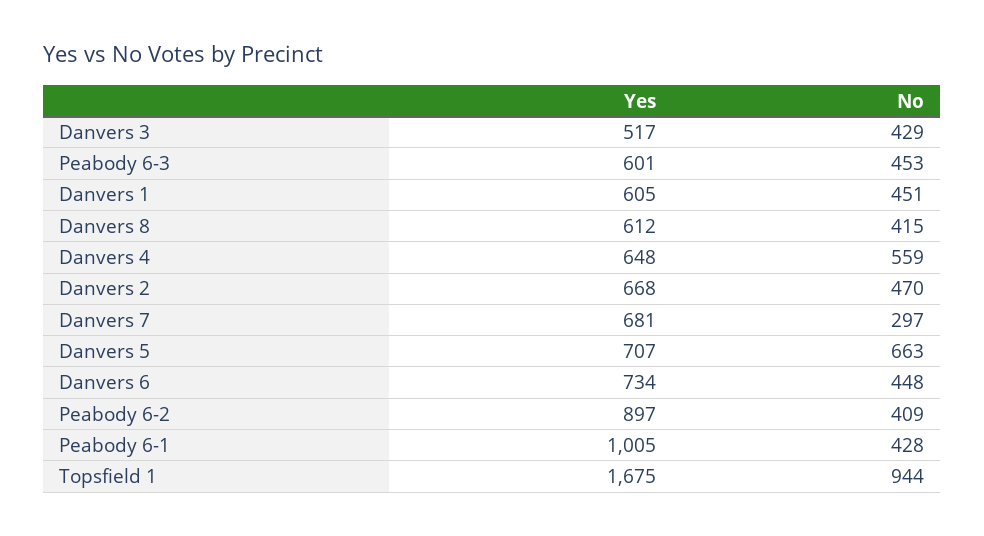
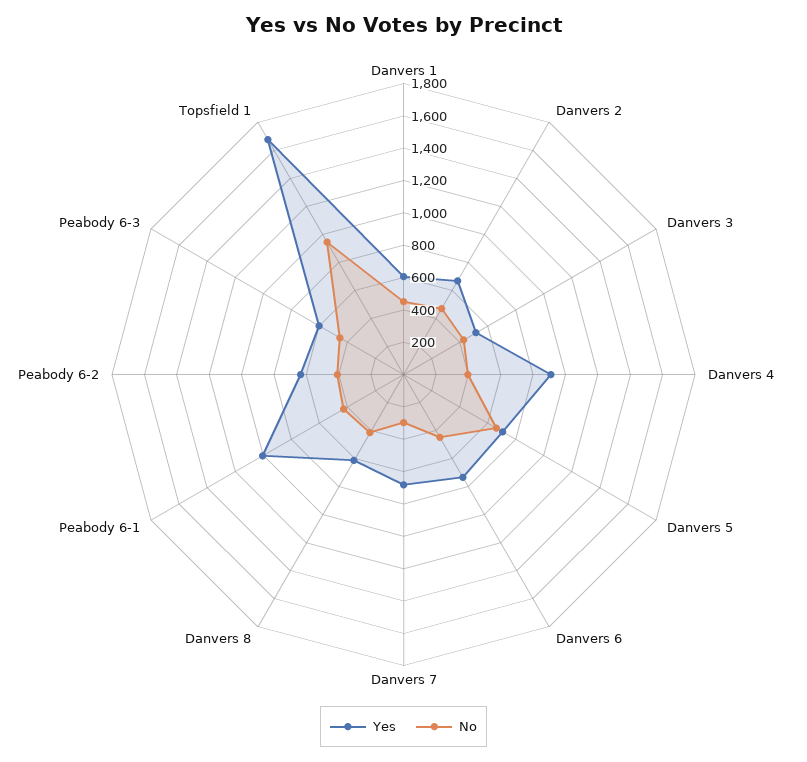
  {
    "Yes": {
      "Danvers 3": 517,
      "Peabody 6-3": 601,
      "Danvers 1": 605,
      "Danvers 8": 612,
-     "Danvers 4": 648,
+     "Danvers 4": 900,
      "Danvers 2": 668,
      "Danvers 7": 681,
      "Danvers 5": 707,
      "Danvers 6": 734,
-     "Peabody 6-2": 897,
+     "Peabody 6-2": 650,
      "Peabody 6-1": 1005,
      "Topsfield 1": 1675
    },
    "No": {
      "Danvers 3": 429,
      "Peabody 6-3": 453,
      "Danvers 1": 451,
      "Danvers 8": 415,
-     "Danvers 4": 559,
+     "Danvers 4": 400,
      "Danvers 2": 470,
      "Danvers 7": 297,
      "Danvers 5": 663,
      "Danvers 6": 448,
      "Peabody 6-2": 409,
      "Peabody 6-1": 428,
      "Topsfield 1": 944
    }
  }

